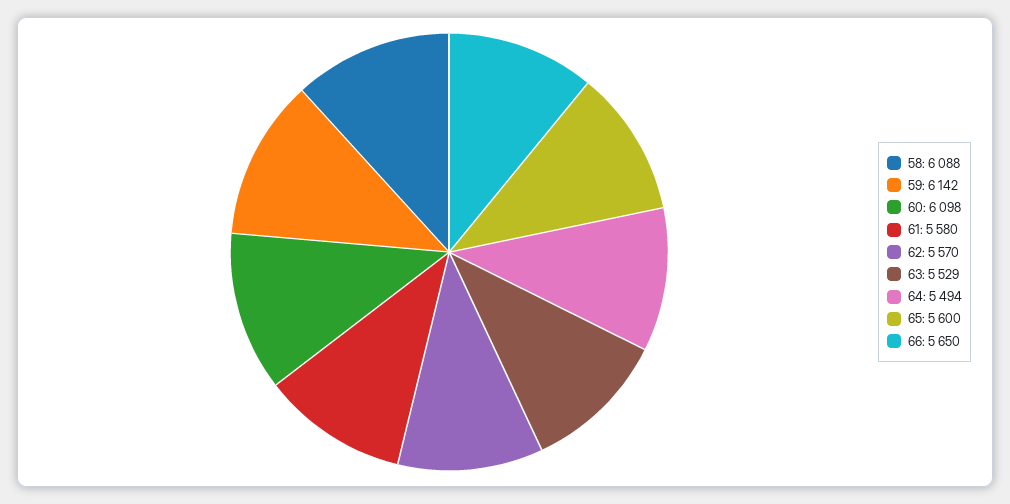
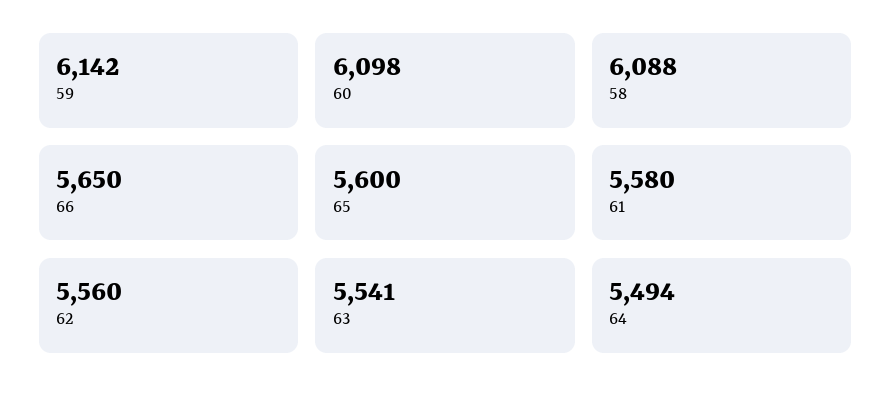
  {
    "58": 6088,
    "59": 6142,
    "60": 6098,
    "61": 5580,
-   "62": 5570,
+   "62": 5560,
-   "63": 5529,
+   "63": 5541,
    "64": 5494,
    "65": 5600,
    "66": 5650
  }

